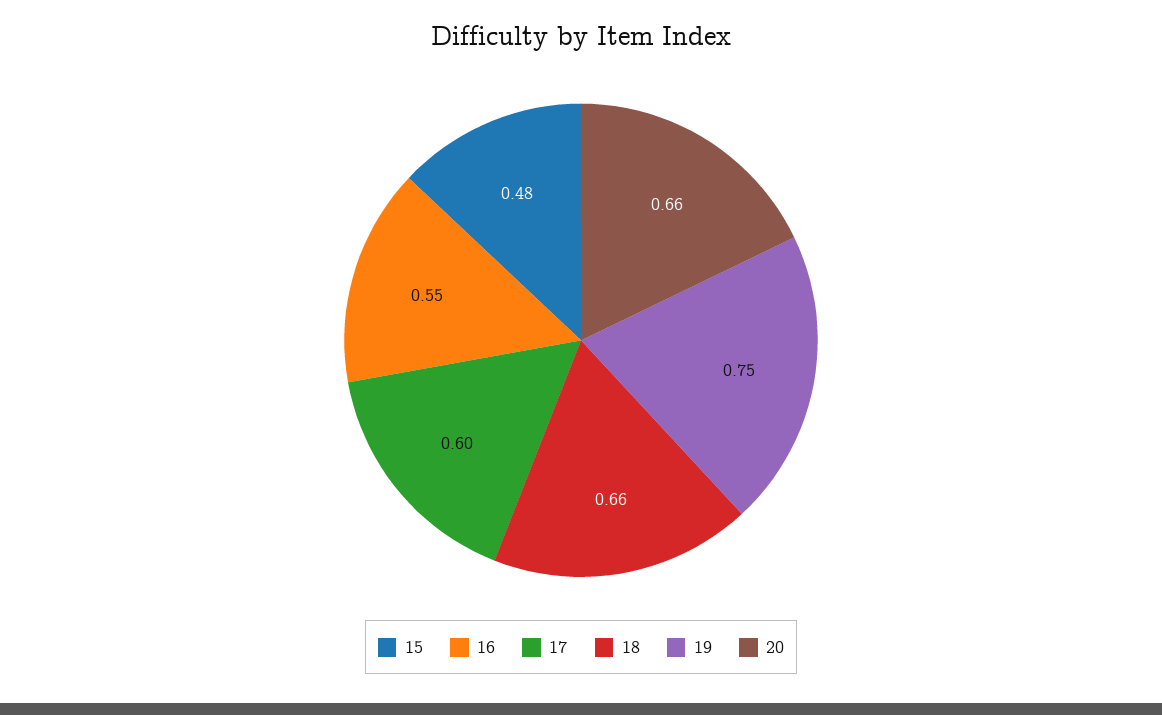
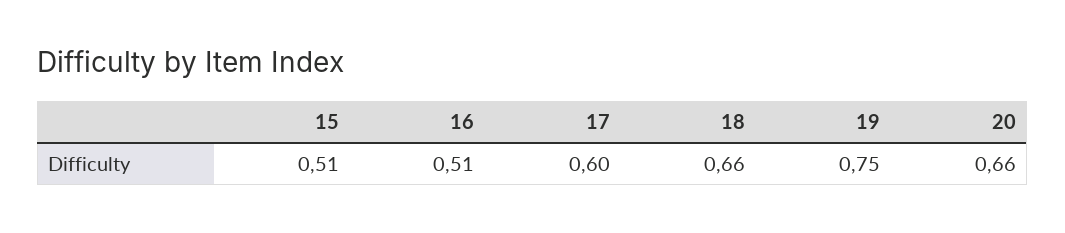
  {
-   "15": 0.48,
+   "15": 0.51,
-   "16": 0.55,
+   "16": 0.51,
    "17": 0.6,
    "18": 0.66,
    "19": 0.75,
    "20": 0.66
  }

